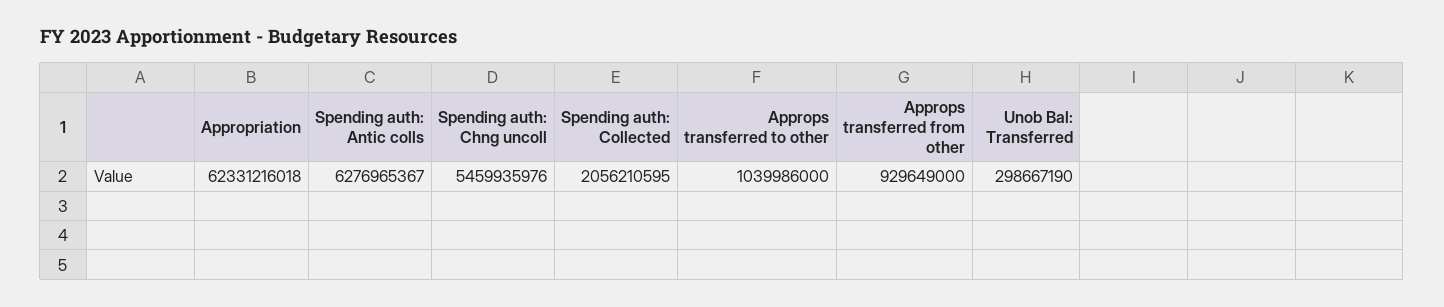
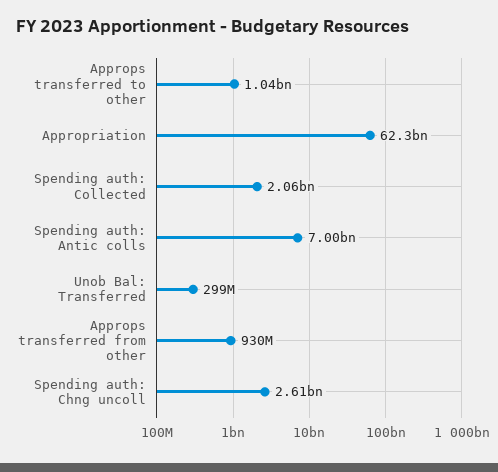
  {
    "Appropriation": 62331216018,
-   "Spending auth: Antic colls": 6276965367,
+   "Spending auth: Antic colls": 7000000000,
-   "Spending auth: Chng uncoll": 5459935976,
+   "Spending auth: Chng uncoll": 2610000000,
    "Spending auth: Collected": 2056210595,
    "Approps transferred to other": 1039986000,
    "Approps transferred from other": 929649000,
    "Unob Bal: Transferred": 298667190
  }

